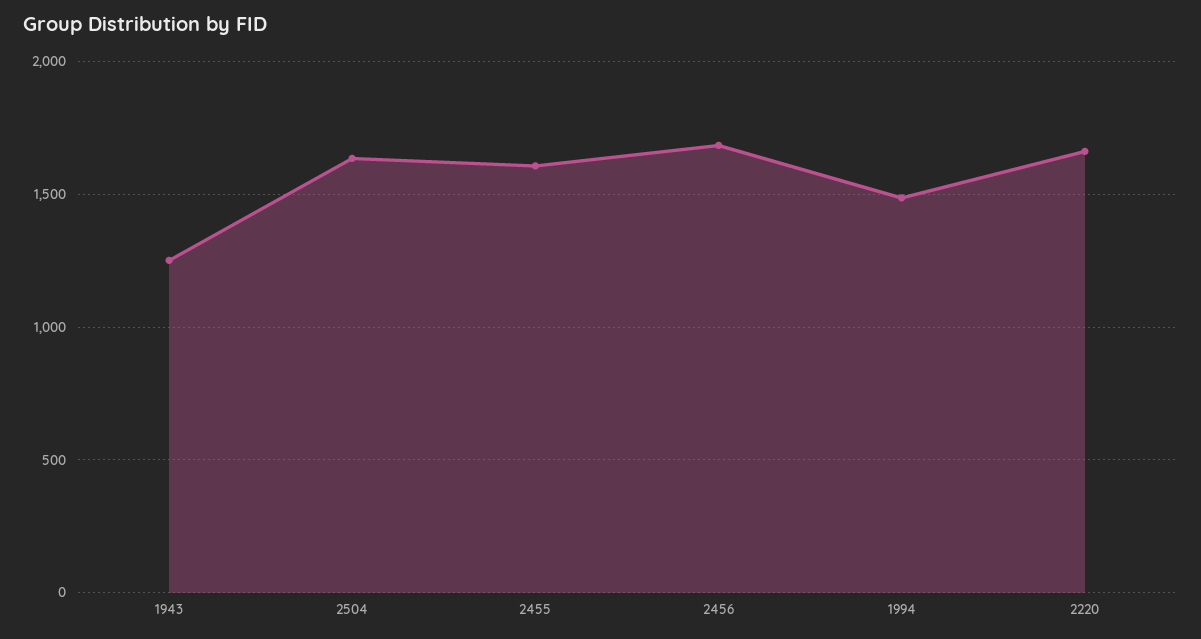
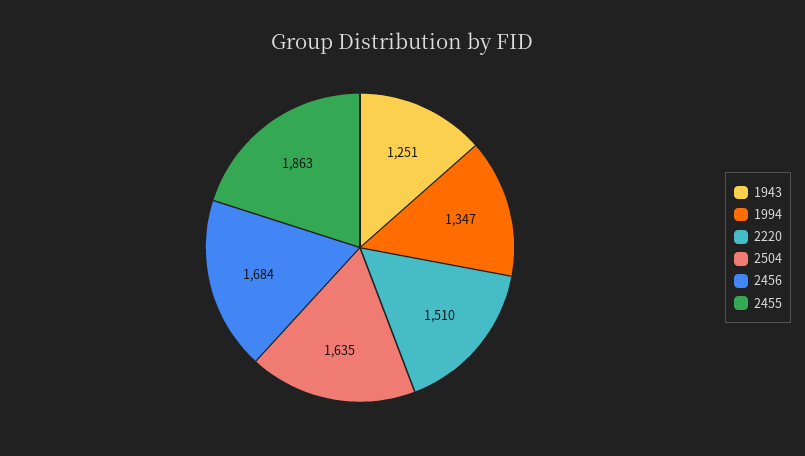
  {
    "1943": 1251,
    "2504": 1635,
-   "2455": 1600,
+   "2455": 1863,
    "2456": 1684,
-   "1994": 1500,
+   "1994": 1347,
-   "2220": 1650
+   "2220": 1510
  }

